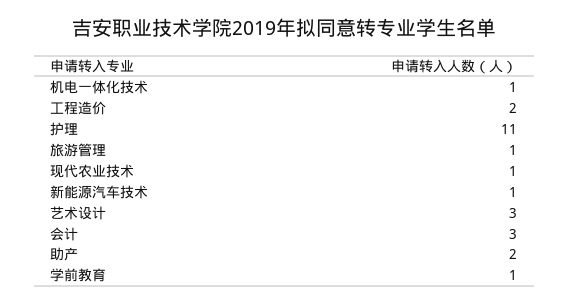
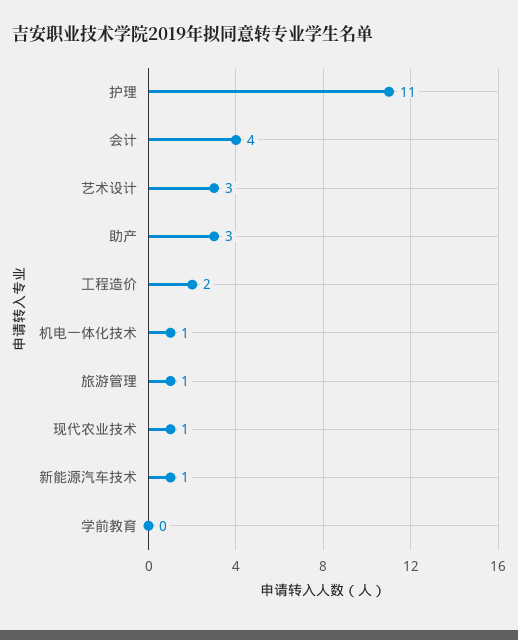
  {
    "机电一体化技术": 1,
    "工程造价": 2,
    "护理": 11,
    "旅游管理": 1,
    "现代农业技术": 1,
    "新能源汽车技术": 1,
    "艺术设计": 3,
-   "会计": 3,
+   "会计": 4,
-   "助产": 2,
+   "助产": 3,
-   "学前教育": 1
+   "学前教育": 0
  }

